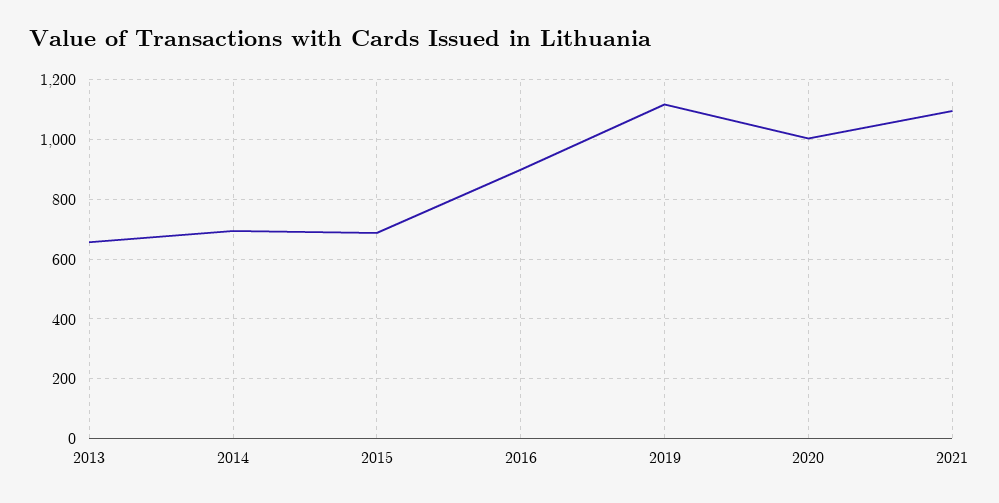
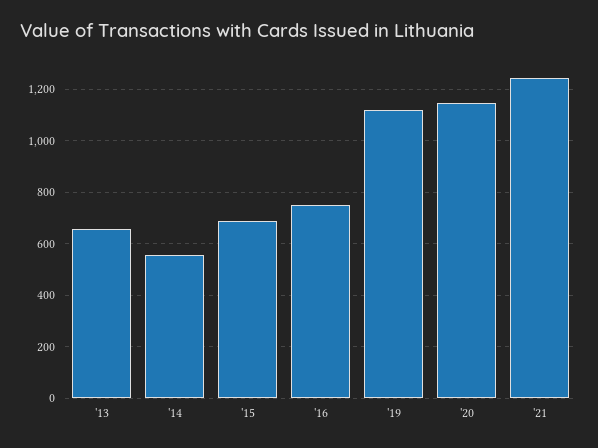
  {
    "2013": 650,
-   "2014": 700,
+   "2014": 550,
    "2015": 700,
-   "2016": 900,
+   "2016": 750,
    "2019": 1125,
-   "2020": 1000,
+   "2020": 1150,
-   "2021": 1100
+   "2021": 1250
  }

